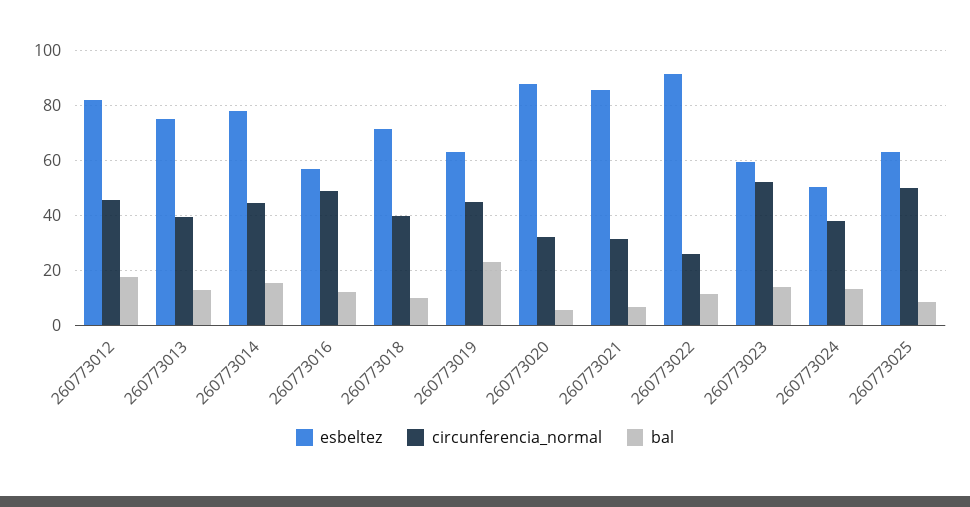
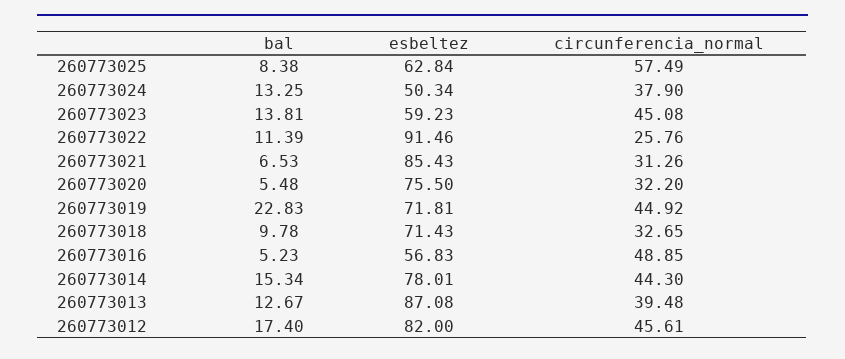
  {
    "esbeltez": {
      "260773012": 82,
-     "260773013": 75,
+     "260773013": 87.08,
      "260773014": 78.01,
      "260773016": 56.83,
      "260773018": 71.43,
-     "260773019": 62.5,
+     "260773019": 71.81,
-     "260773020": 87.5,
+     "260773020": 75.5,
      "260773021": 85.43,
      "260773022": 91.46,
      "260773023": 59.23,
      "260773024": 50.34,
      "260773025": 62.84
    },
    "circunferencia_normal": {
      "260773012": 45.61,
      "260773013": 39.48,
      "260773014": 44.3,
      "260773016": 48.85,
-     "260773018": 40,
+     "260773018": 32.65,
      "260773019": 44.92,
      "260773020": 32.2,
      "260773021": 31.26,
      "260773022": 25.76,
-     "260773023": 52.5,
+     "260773023": 45.08,
      "260773024": 37.9,
-     "260773025": 50
+     "260773025": 57.49
    },
    "bal": {
      "260773012": 17.4,
      "260773013": 12.67,
      "260773014": 15.34,
-     "260773016": 12.5,
+     "260773016": 5.23,
      "260773018": 9.78,
      "260773019": 22.83,
      "260773020": 5.48,
      "260773021": 6.53,
      "260773022": 11.39,
      "260773023": 13.81,
      "260773024": 13.25,
      "260773025": 8.38
    }
  }

